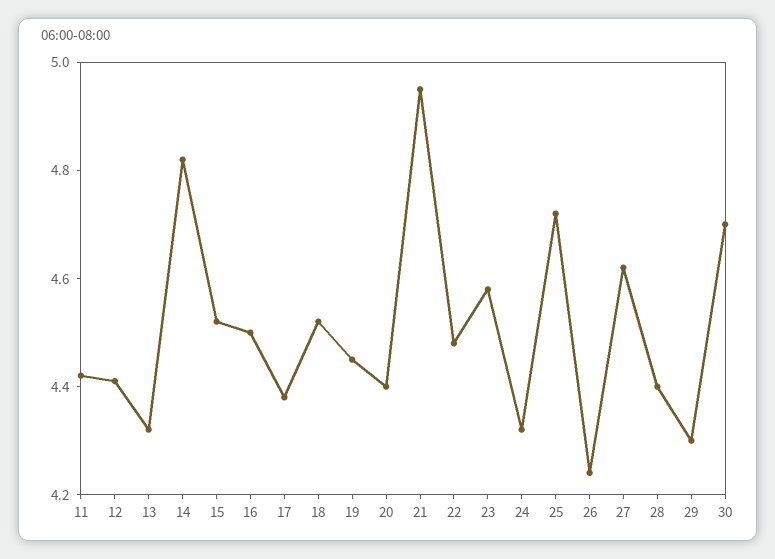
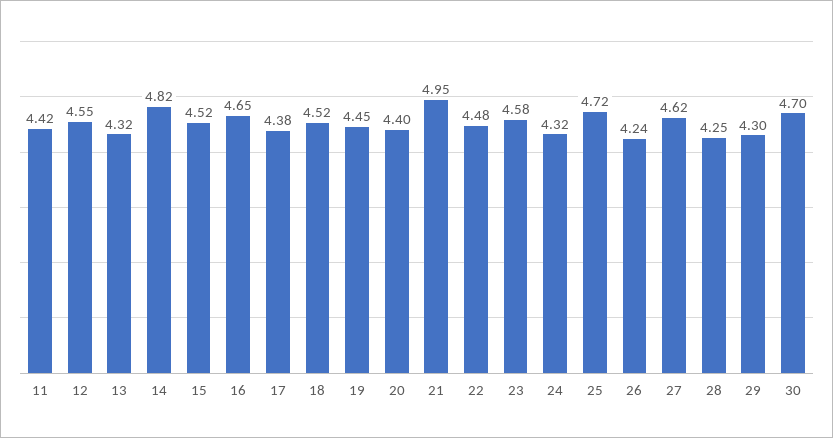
  {
    "11": 4.42,
-   "12": 4.4,
+   "12": 4.55,
    "13": 4.32,
    "14": 4.82,
    "15": 4.52,
-   "16": 4.5,
+   "16": 4.65,
    "17": 4.38,
    "18": 4.52,
    "19": 4.45,
    "20": 4.4,
    "21": 4.95,
    "22": 4.48,
    "23": 4.58,
    "24": 4.32,
    "25": 4.72,
    "26": 4.24,
    "27": 4.62,
-   "28": 4.4,
+   "28": 4.25,
    "29": 4.3,
    "30": 4.7
  }

